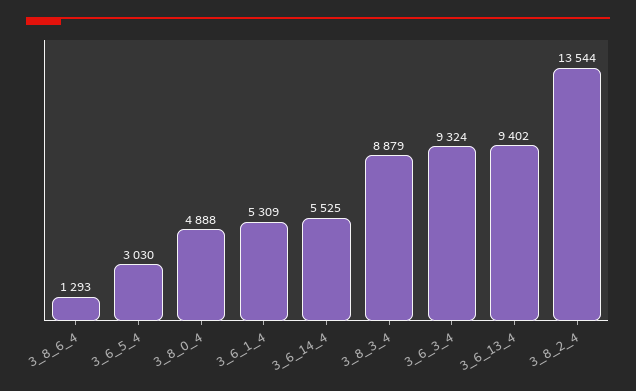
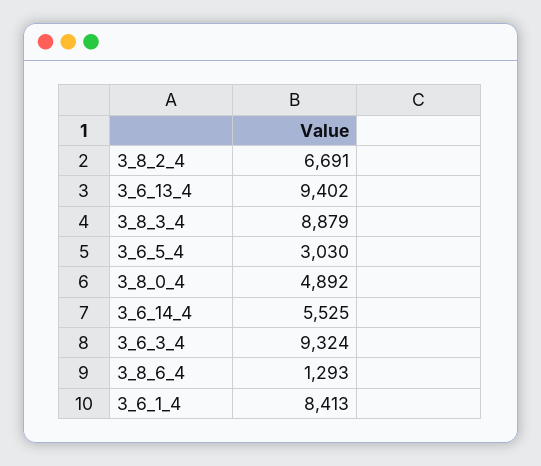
  {
    "3_8_6_4": 1293,
    "3_6_5_4": 3030,
-   "3_8_0_4": 4888,
+   "3_8_0_4": 4892,
-   "3_6_1_4": 5309,
+   "3_6_1_4": 8413,
    "3_6_14_4": 5525,
    "3_8_3_4": 8879,
    "3_6_3_4": 9324,
    "3_6_13_4": 9402,
-   "3_8_2_4": 13544
+   "3_8_2_4": 6691
  }

